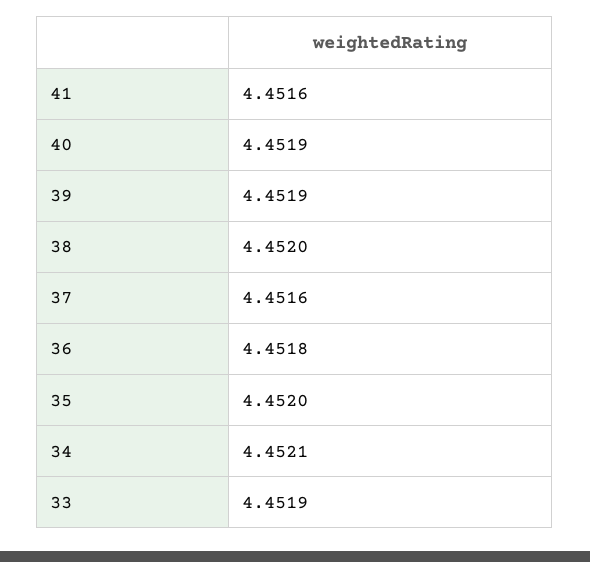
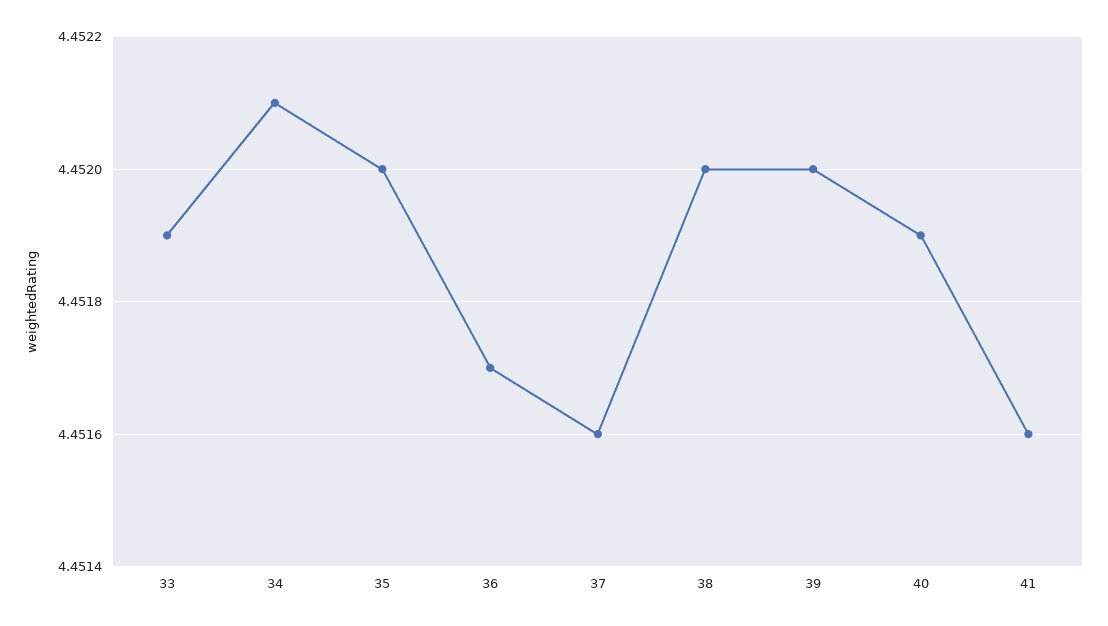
  {
    "41": 4.4516,
    "40": 4.4519,
-   "39": 4.4519,
+   "39": 4.452,
    "38": 4.452,
    "37": 4.4516,
-   "36": 4.4518,
+   "36": 4.4517,
    "35": 4.452,
    "34": 4.4521,
    "33": 4.4519
  }

